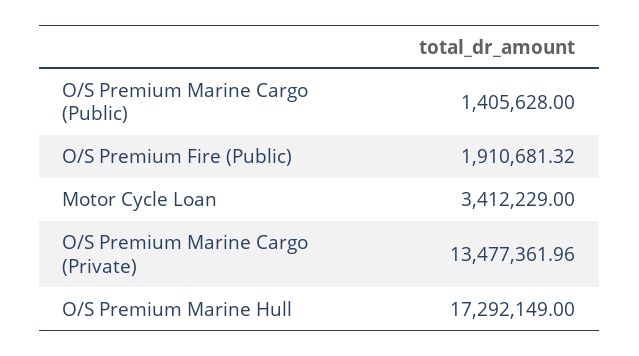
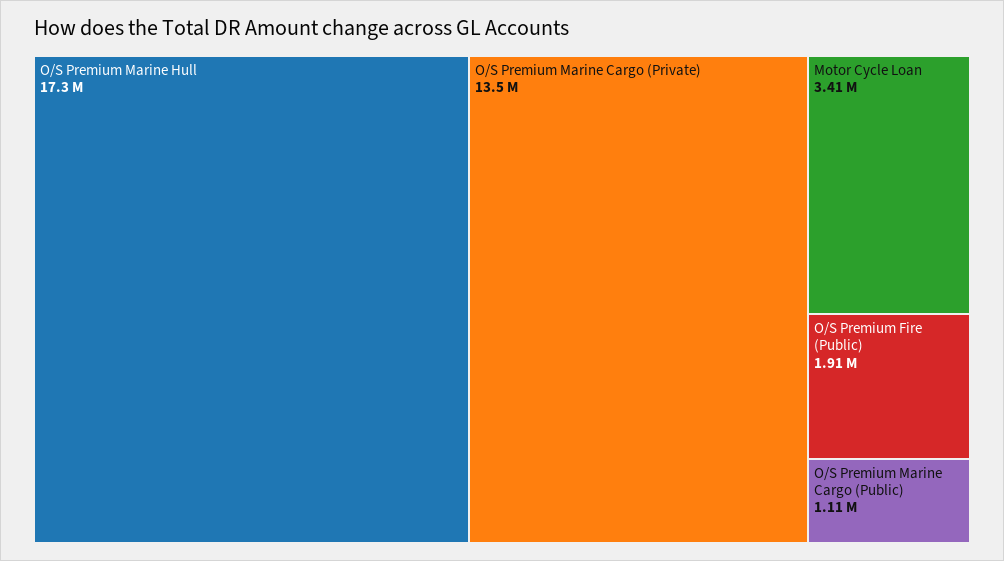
  {
-   "O/S Premium Marine Cargo (Public)": 1405628,
+   "O/S Premium Marine Cargo (Public)": 1110000,
    "O/S Premium Fire (Public)": 1910681.32,
    "Motor Cycle Loan": 3412229,
    "O/S Premium Marine Cargo (Private)": 13477361.96,
    "O/S Premium Marine Hull": 17292149
  }

